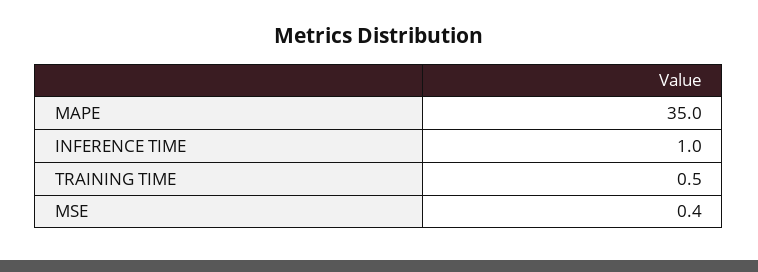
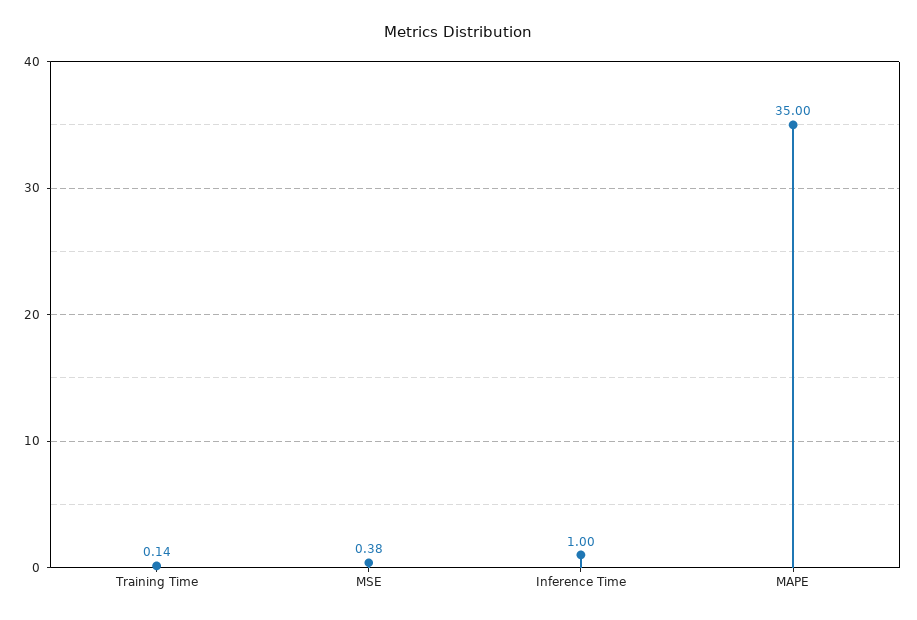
  {
    "MAPE": 35,
    "INFERENCE TIME": 1,
-   "TRAINING TIME": 0.5,
+   "TRAINING TIME": 0.14,
    "MSE": 0.38
  }

